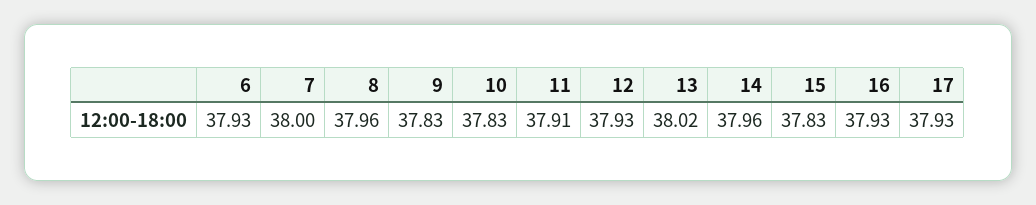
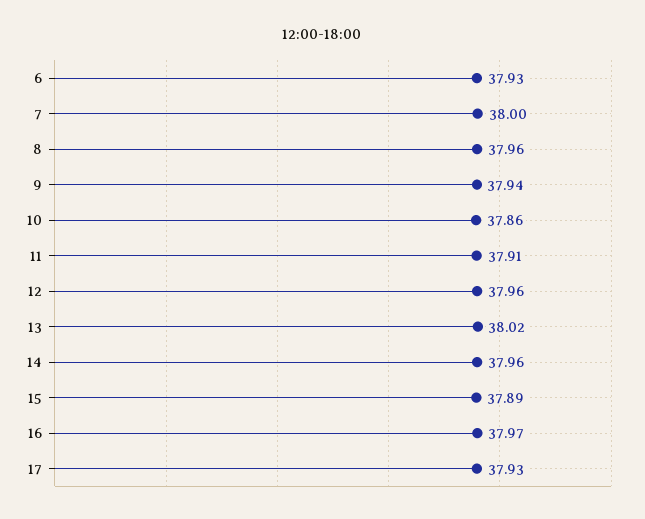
  {
    "6": 37.93,
    "7": 38,
    "8": 37.96,
-   "9": 37.83,
+   "9": 37.94,
-   "10": 37.83,
+   "10": 37.86,
    "11": 37.91,
-   "12": 37.93,
+   "12": 37.96,
    "13": 38.02,
    "14": 37.96,
-   "15": 37.83,
+   "15": 37.89,
-   "16": 37.93,
+   "16": 37.97,
    "17": 37.93
  }

